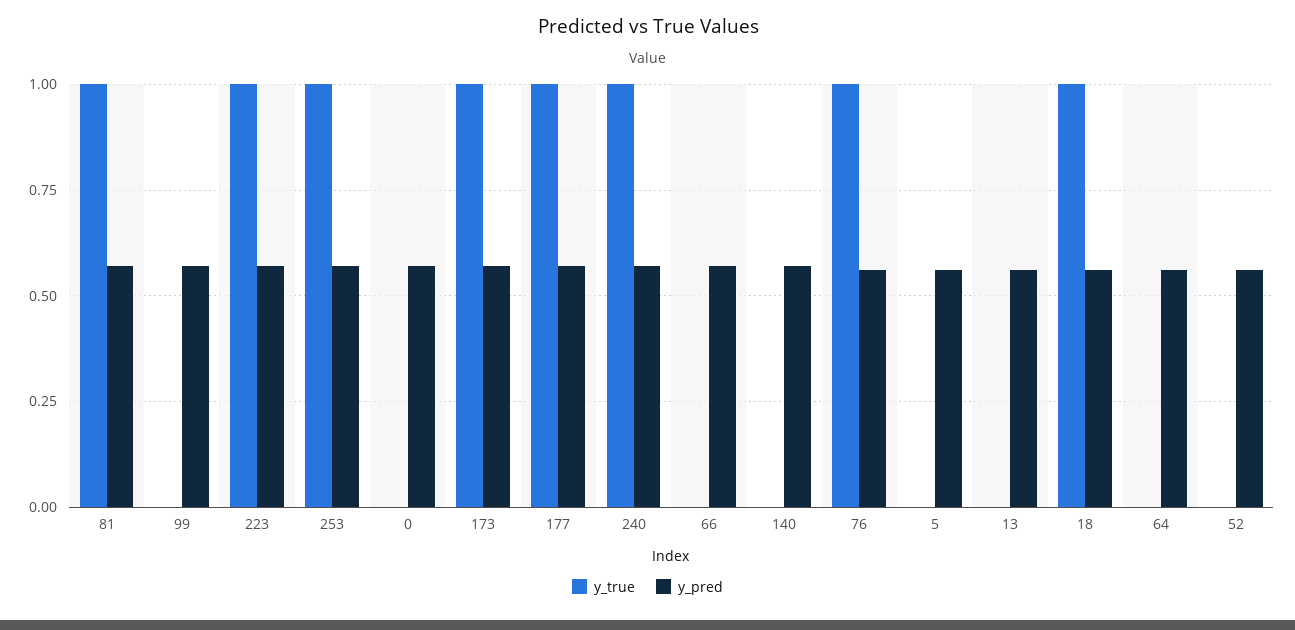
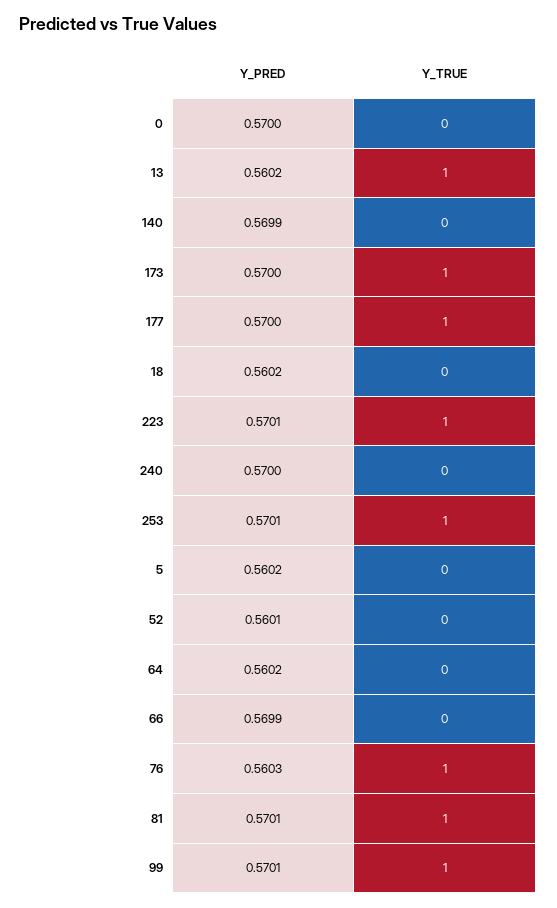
  {
    "y_true": {
      "81": 1,
-     "99": 0,
+     "99": 1,
      "223": 1,
      "253": 1,
      "0": 0,
      "173": 1,
      "177": 1,
-     "240": 1,
+     "240": 0,
      "66": 0,
      "140": 0,
      "76": 1,
      "5": 0,
-     "13": 0,
+     "13": 1,
-     "18": 1,
+     "18": 0,
      "64": 0,
      "52": 0
    },
    "y_pred": {
      "81": 0.5701,
      "99": 0.5701,
      "223": 0.5701,
      "253": 0.5701,
      "0": 0.57,
      "173": 0.57,
      "177": 0.57,
      "240": 0.57,
      "66": 0.5699,
      "140": 0.5699,
      "76": 0.5603,
      "5": 0.5602,
      "13": 0.5602,
      "18": 0.5602,
      "64": 0.5602,
      "52": 0.5601
    }
  }

